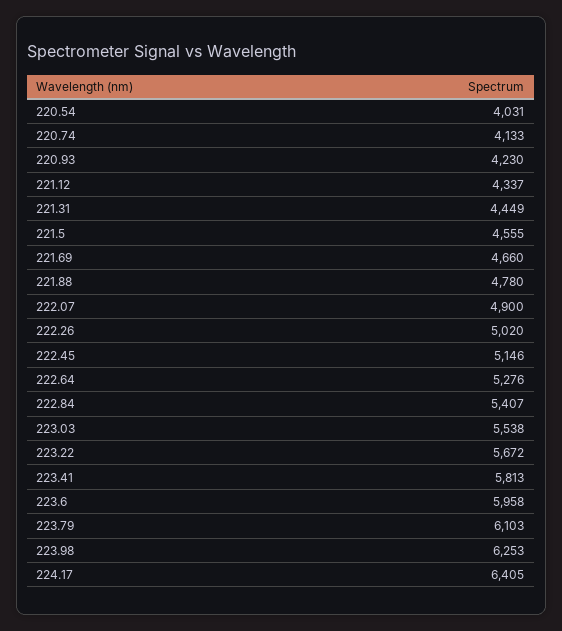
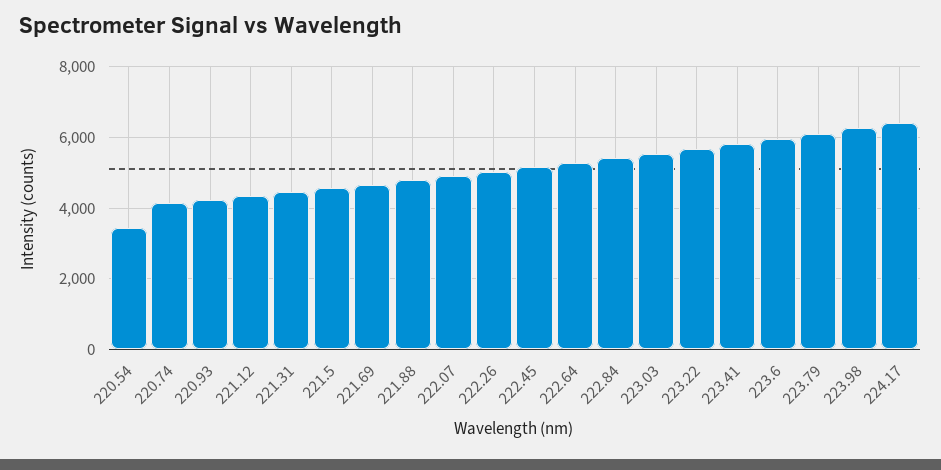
  {
-   "220.54": 4031,
+   "220.54": 3400,
    "220.74": 4133,
    "220.93": 4230,
    "221.12": 4337,
    "221.31": 4449,
    "221.5": 4555,
    "221.69": 4660,
    "221.88": 4780,
    "222.07": 4900,
    "222.26": 5020,
    "222.45": 5146,
    "222.64": 5276,
    "222.84": 5407,
    "223.03": 5538,
    "223.22": 5672,
    "223.41": 5813,
    "223.6": 5958,
    "223.79": 6103,
    "223.98": 6253,
    "224.17": 6405
  }

